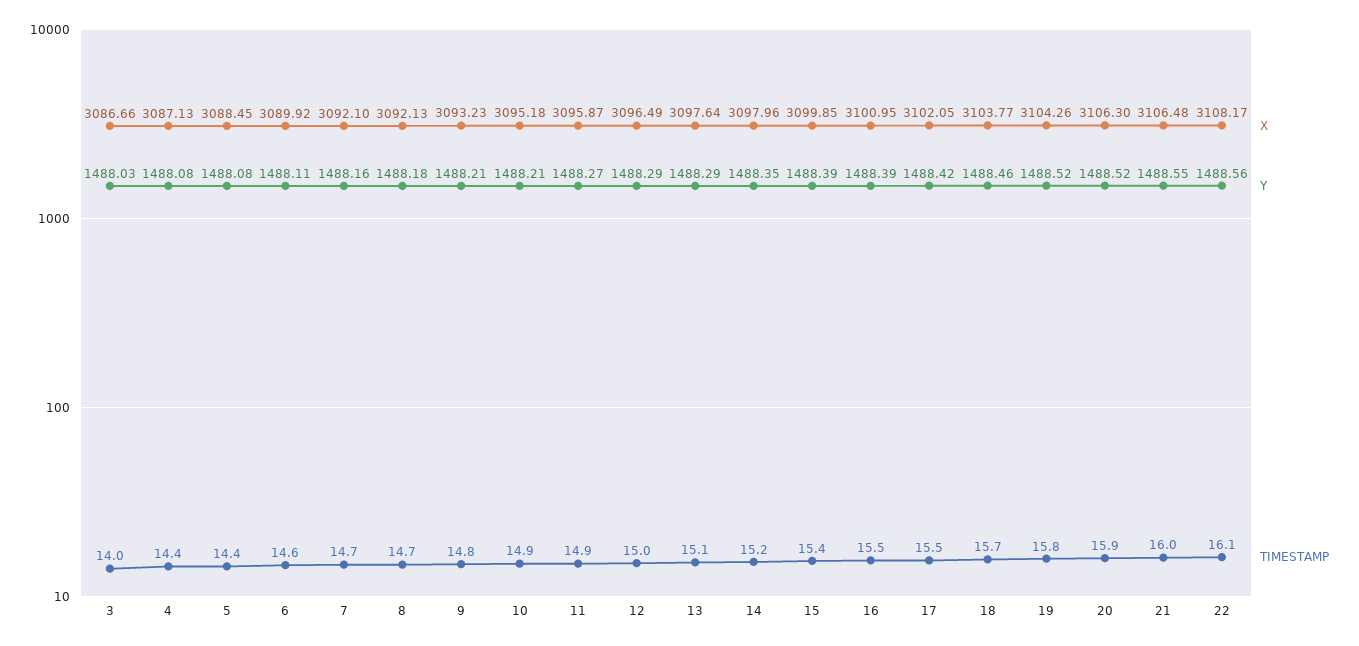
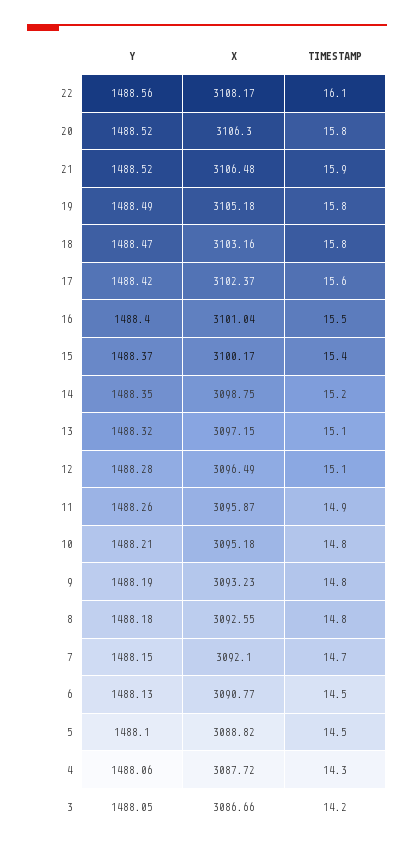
  {
    "X": {
      "3": 3086.66,
-     "4": 3087.13,
+     "4": 3087.72,
-     "5": 3088.45,
+     "5": 3088.82,
-     "6": 3089.92,
+     "6": 3090.77,
      "7": 3092.1,
-     "8": 3092.13,
+     "8": 3092.55,
      "9": 3093.23,
      "10": 3095.18,
      "11": 3095.87,
      "12": 3096.49,
-     "13": 3097.64,
+     "13": 3097.15,
-     "14": 3097.96,
+     "14": 3098.75,
-     "15": 3099.85,
+     "15": 3100.17,
-     "16": 3100.95,
+     "16": 3101.04,
-     "17": 3102.05,
+     "17": 3102.37,
-     "18": 3103.77,
+     "18": 3103.16,
-     "19": 3104.26,
+     "19": 3105.18,
      "20": 3106.3,
      "21": 3106.48,
      "22": 3108.17
    },
    "Y": {
-     "3": 1488.03,
+     "3": 1488.05,
-     "4": 1488.08,
+     "4": 1488.06,
-     "5": 1488.08,
+     "5": 1488.1,
-     "6": 1488.11,
+     "6": 1488.13,
-     "7": 1488.16,
+     "7": 1488.15,
      "8": 1488.18,
-     "9": 1488.21,
+     "9": 1488.19,
      "10": 1488.21,
-     "11": 1488.27,
+     "11": 1488.26,
-     "12": 1488.29,
+     "12": 1488.28,
-     "13": 1488.29,
+     "13": 1488.32,
      "14": 1488.35,
-     "15": 1488.39,
+     "15": 1488.37,
-     "16": 1488.39,
+     "16": 1488.4,
      "17": 1488.42,
-     "18": 1488.46,
+     "18": 1488.47,
-     "19": 1488.52,
+     "19": 1488.49,
      "20": 1488.52,
-     "21": 1488.55,
+     "21": 1488.52,
      "22": 1488.56
    },
    "TIMESTAMP": {
-     "3": 14,
+     "3": 14.2,
-     "4": 14.4,
+     "4": 14.3,
-     "5": 14.4,
+     "5": 14.5,
-     "6": 14.6,
+     "6": 14.5,
      "7": 14.7,
-     "8": 14.7,
+     "8": 14.8,
      "9": 14.8,
-     "10": 14.9,
+     "10": 14.8,
      "11": 14.9,
-     "12": 15,
+     "12": 15.1,
      "13": 15.1,
      "14": 15.2,
      "15": 15.4,
      "16": 15.5,
-     "17": 15.5,
+     "17": 15.6,
-     "18": 15.7,
+     "18": 15.8,
      "19": 15.8,
-     "20": 15.9,
+     "20": 15.8,
-     "21": 16,
+     "21": 15.9,
      "22": 16.1
    }
  }

